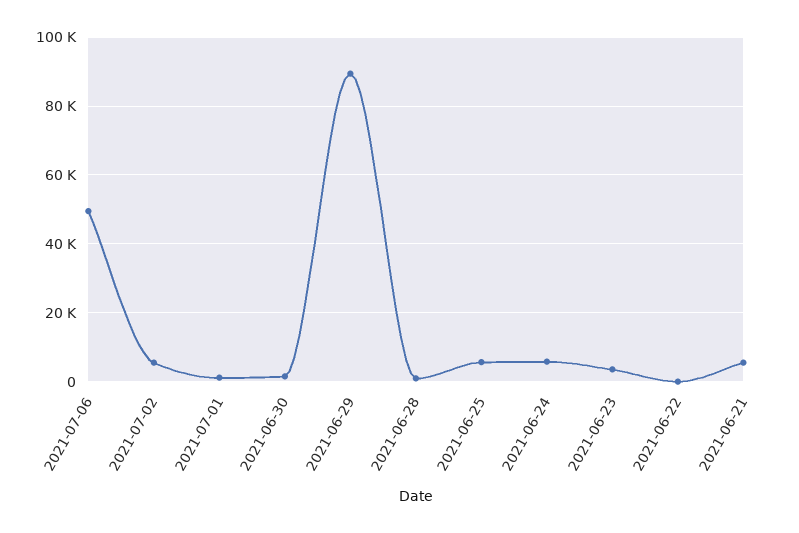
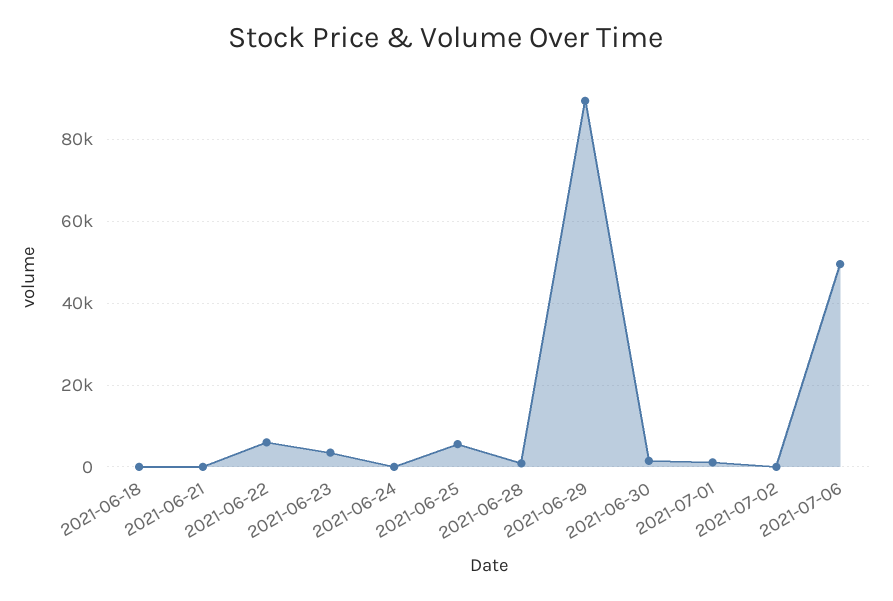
  {
    "2021-07-06": 50000,
-   "2021-07-02": 6000,
+   "2021-07-02": 0,
    "2021-07-01": 2000,
    "2021-06-30": 2000,
    "2021-06-29": 90000,
    "2021-06-28": 0,
    "2021-06-25": 6000,
-   "2021-06-24": 6000,
+   "2021-06-24": 0,
    "2021-06-23": 4000,
-   "2021-06-22": 0,
+   "2021-06-22": 6000,
-   "2021-06-21": 6000
+   "2021-06-21": 0,
+   "2021-06-18": 0
  }

